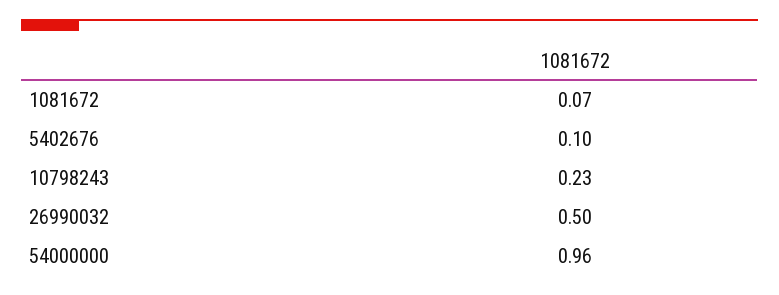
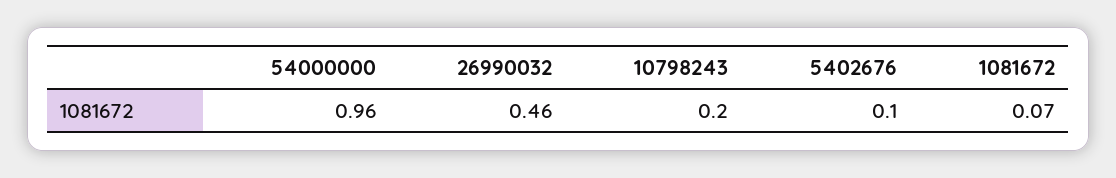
  {
    "1081672": 0.07,
    "5402676": 0.1,
-   "10798243": 0.23,
+   "10798243": 0.2,
-   "26990032": 0.5,
+   "26990032": 0.46,
    "54000000": 0.96
  }

